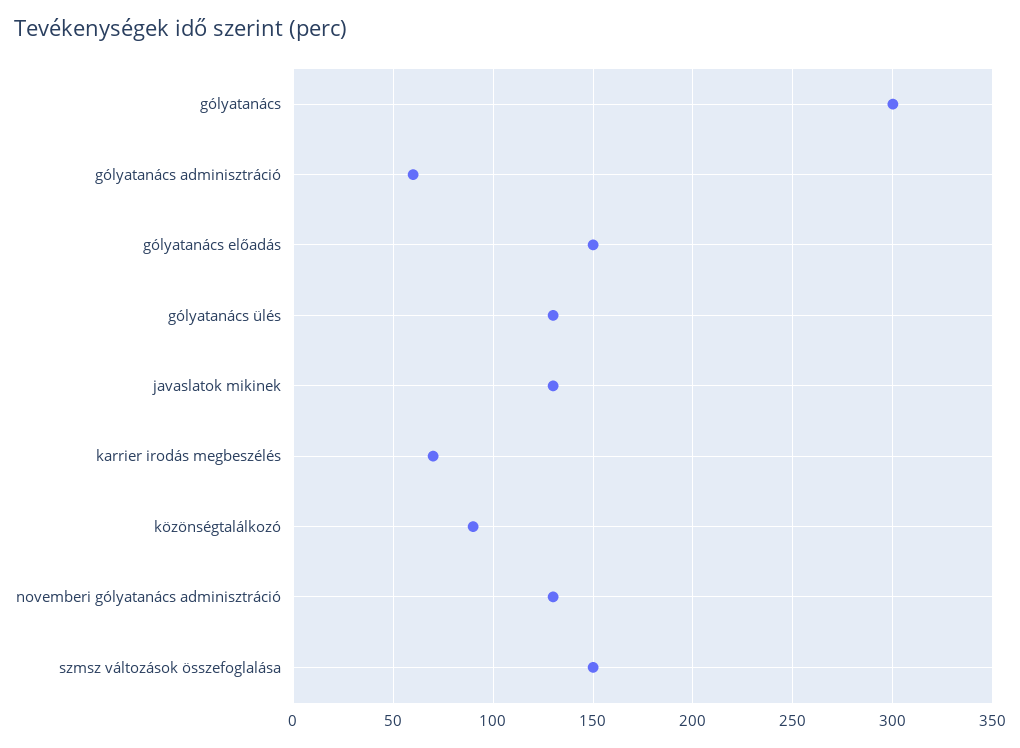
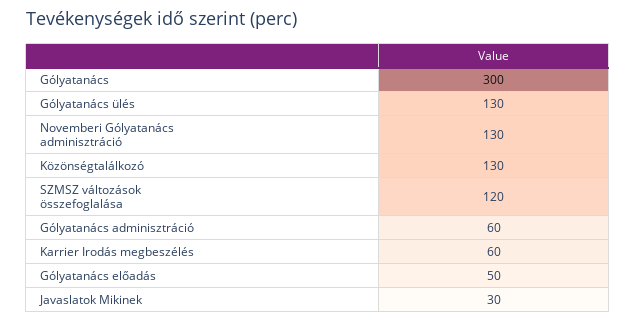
  {
    "gólyatanács": 300,
    "gólyatanács adminisztráció": 60,
-   "gólyatanács előadás": 150,
+   "gólyatanács előadás": 50,
    "gólyatanács ülés": 130,
-   "javaslatok mikinek": 130,
+   "javaslatok mikinek": 30,
-   "karrier irodás megbeszélés": 70,
+   "karrier irodás megbeszélés": 60,
-   "közönségtalálkozó": 90,
+   "közönségtalálkozó": 130,
    "novemberi gólyatanács adminisztráció": 130,
-   "szmsz változások összefoglalása": 150
+   "szmsz változások összefoglalása": 120
  }

